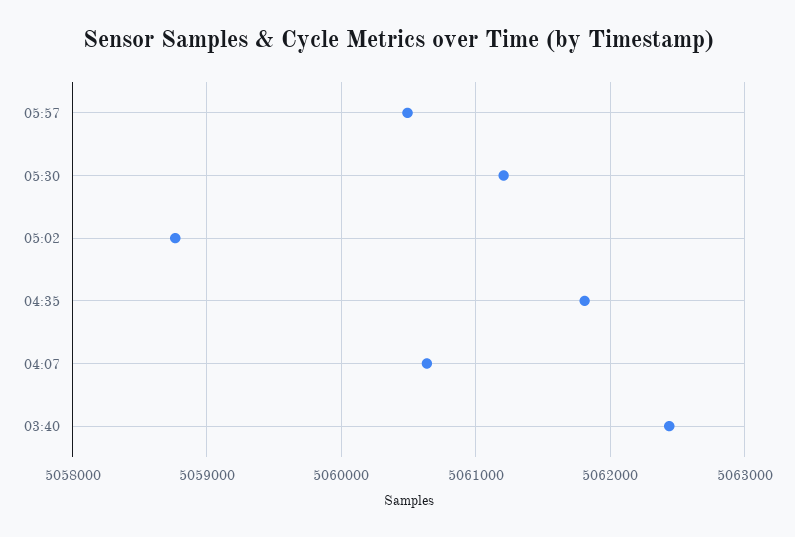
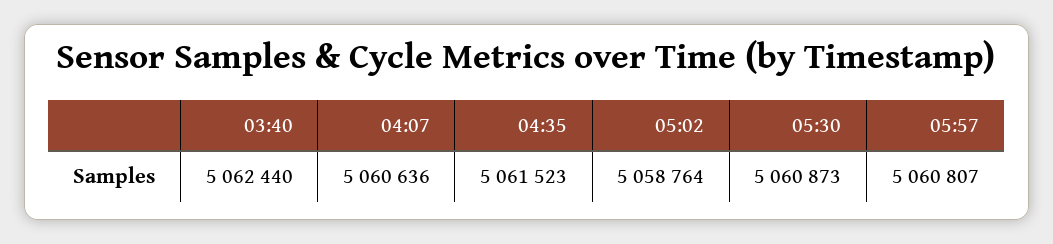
  {
-   "05:57": 5060500,
+   "05:57": 5060807,
-   "05:30": 5061200,
+   "05:30": 5060873,
    "05:02": 5058764,
-   "04:35": 5061800,
+   "04:35": 5061523,
    "04:07": 5060636,
    "03:40": 5062440
  }

